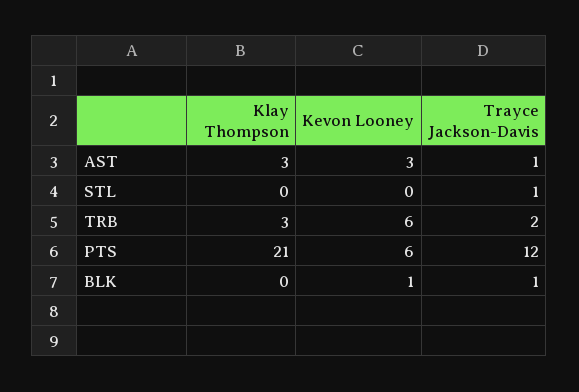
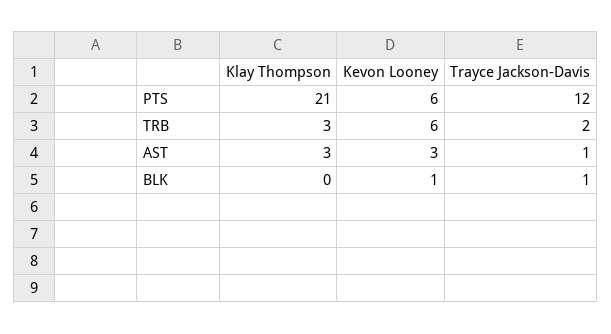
  {
    "Klay Thompson": {
      "AST": 3,
-     "STL": 0,
      "TRB": 3,
      "PTS": 21,
      "BLK": 0
    },
    "Kevon Looney": {
      "AST": 3,
-     "STL": 0,
      "TRB": 6,
      "PTS": 6,
      "BLK": 1
    },
    "Trayce Jackson-Davis": {
      "AST": 1,
-     "STL": 1,
      "TRB": 2,
      "PTS": 12,
      "BLK": 1
    }
  }

